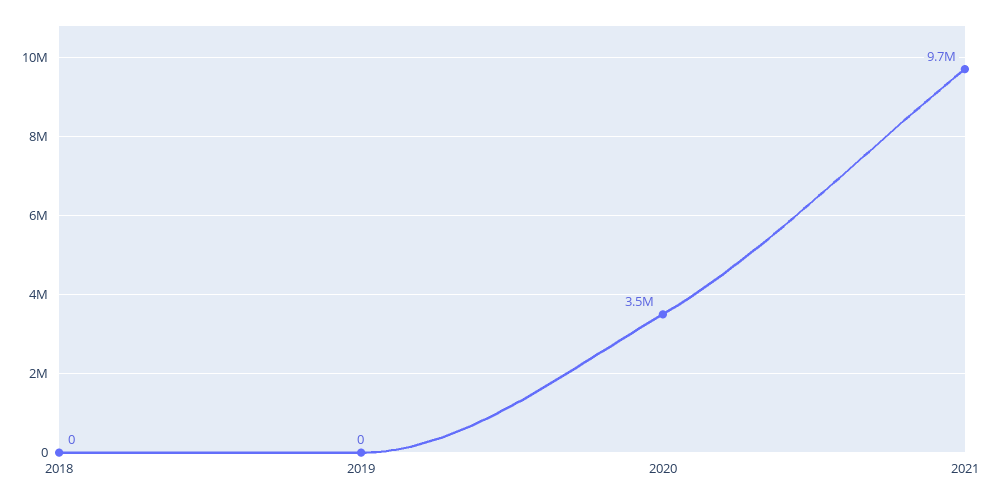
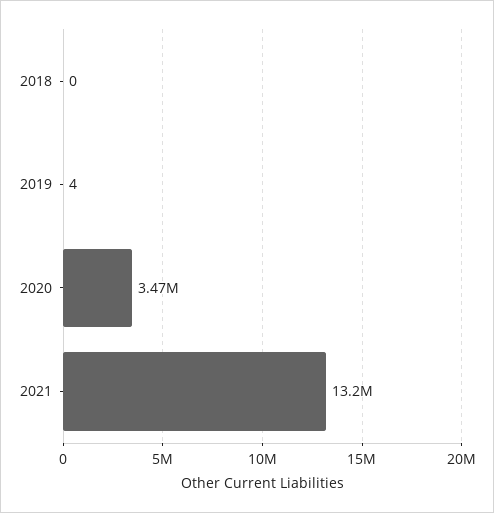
  {
    "2018": 0,
-   "2019": 0,
+   "2019": 4,
    "2020": 3470000,
-   "2021": 9700000
+   "2021": 13200000
  }

